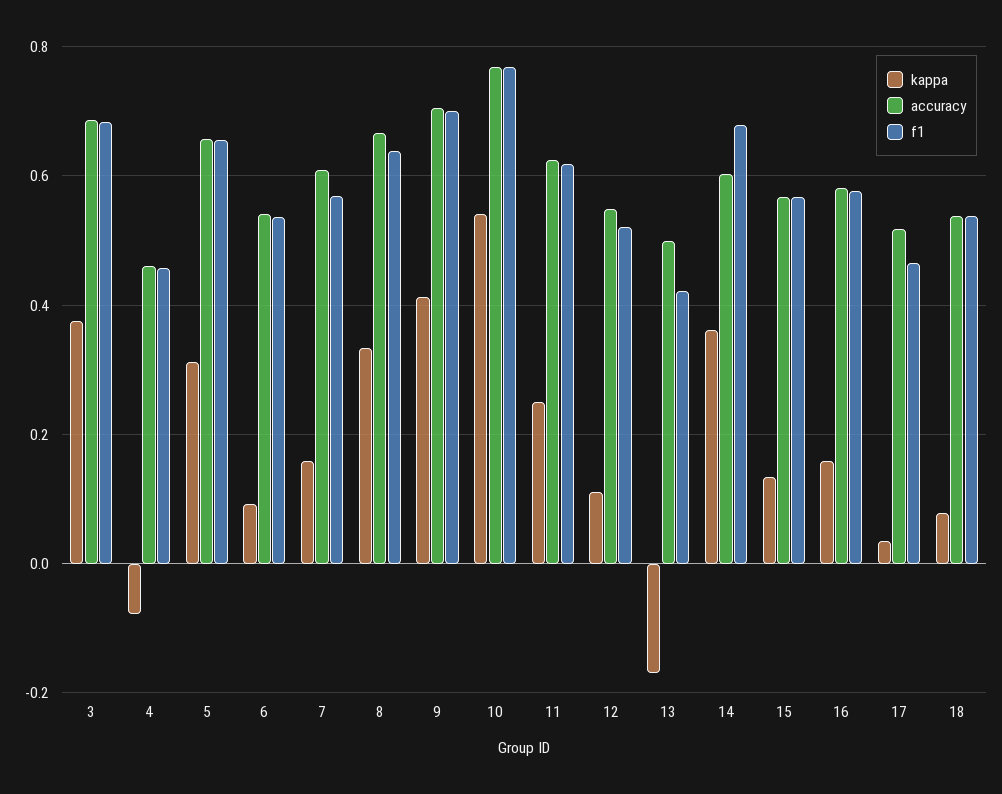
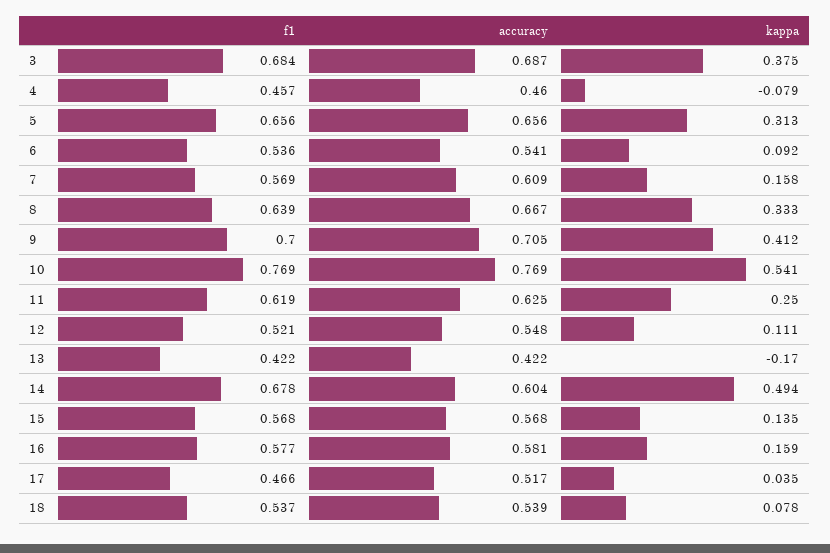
  {
    "kappa": {
      "3": 0.375,
      "4": -0.079,
      "5": 0.313,
      "6": 0.092,
      "7": 0.158,
      "8": 0.333,
      "9": 0.412,
      "10": 0.541,
      "11": 0.25,
      "12": 0.111,
      "13": -0.17,
-     "14": 0.36,
+     "14": 0.494,
      "15": 0.135,
      "16": 0.159,
      "17": 0.035,
      "18": 0.078
    },
    "accuracy": {
      "3": 0.687,
      "4": 0.46,
      "5": 0.656,
      "6": 0.541,
      "7": 0.609,
      "8": 0.667,
      "9": 0.705,
      "10": 0.769,
      "11": 0.625,
      "12": 0.548,
-     "13": 0.5,
+     "13": 0.422,
      "14": 0.604,
      "15": 0.568,
      "16": 0.581,
      "17": 0.517,
      "18": 0.539
    },
    "f1": {
      "3": 0.684,
      "4": 0.457,
      "5": 0.656,
      "6": 0.536,
      "7": 0.569,
      "8": 0.639,
      "9": 0.7,
      "10": 0.769,
      "11": 0.619,
      "12": 0.521,
      "13": 0.422,
      "14": 0.678,
      "15": 0.568,
      "16": 0.577,
      "17": 0.466,
      "18": 0.537
    }
  }

